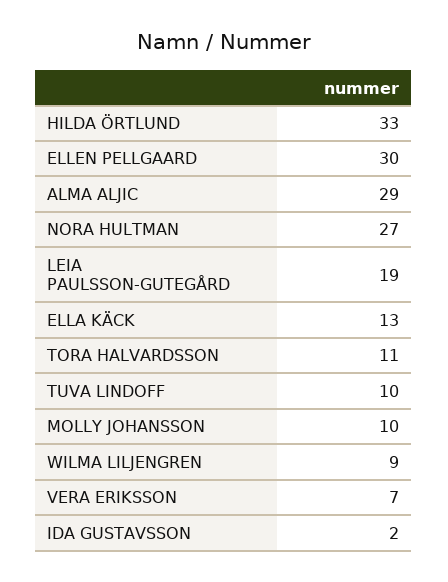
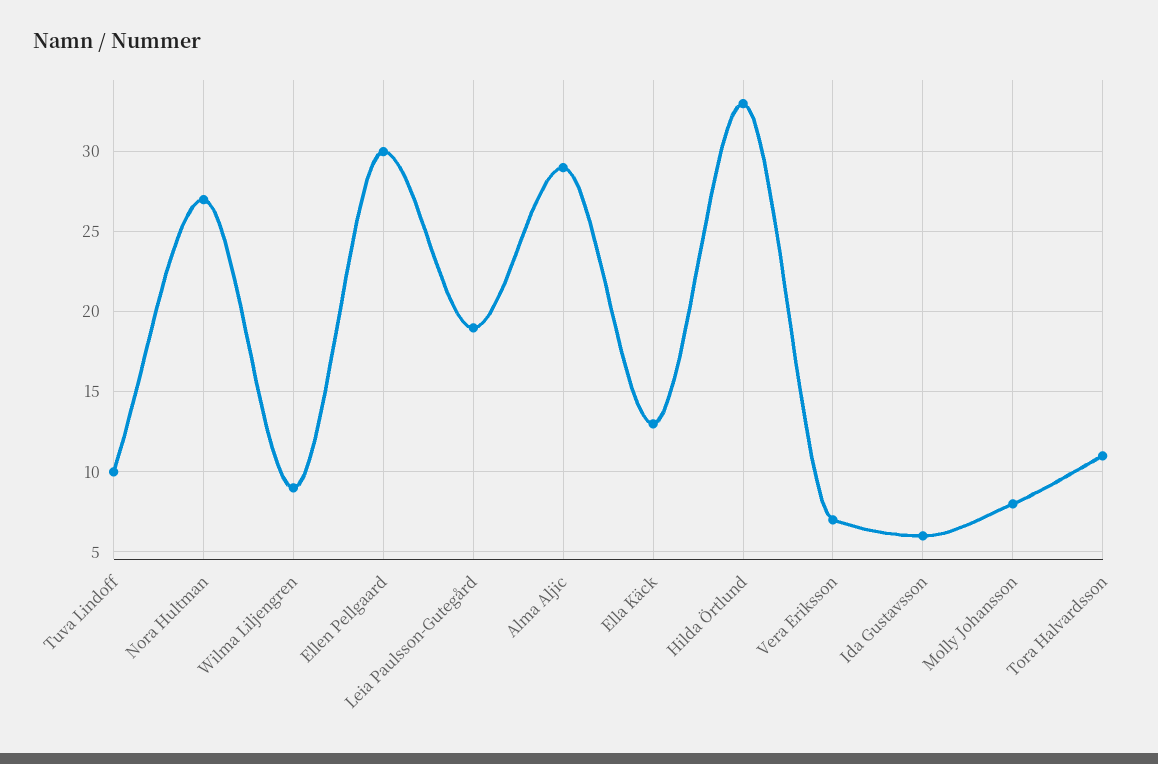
  {
    "HILDA ÖRTLUND": 33,
    "ELLEN PELLGAARD": 30,
    "ALMA ALJIC": 29,
    "NORA HULTMAN": 27,
    "LEIA PAULSSON-GUTEGÅRD": 19,
    "ELLA KÄCK": 13,
    "TORA HALVARDSSON": 11,
    "TUVA LINDOFF": 10,
-   "MOLLY JOHANSSON": 10,
+   "MOLLY JOHANSSON": 8,
    "WILMA LILJENGREN": 9,
    "VERA ERIKSSON": 7,
-   "IDA GUSTAVSSON": 2
+   "IDA GUSTAVSSON": 6
  }

